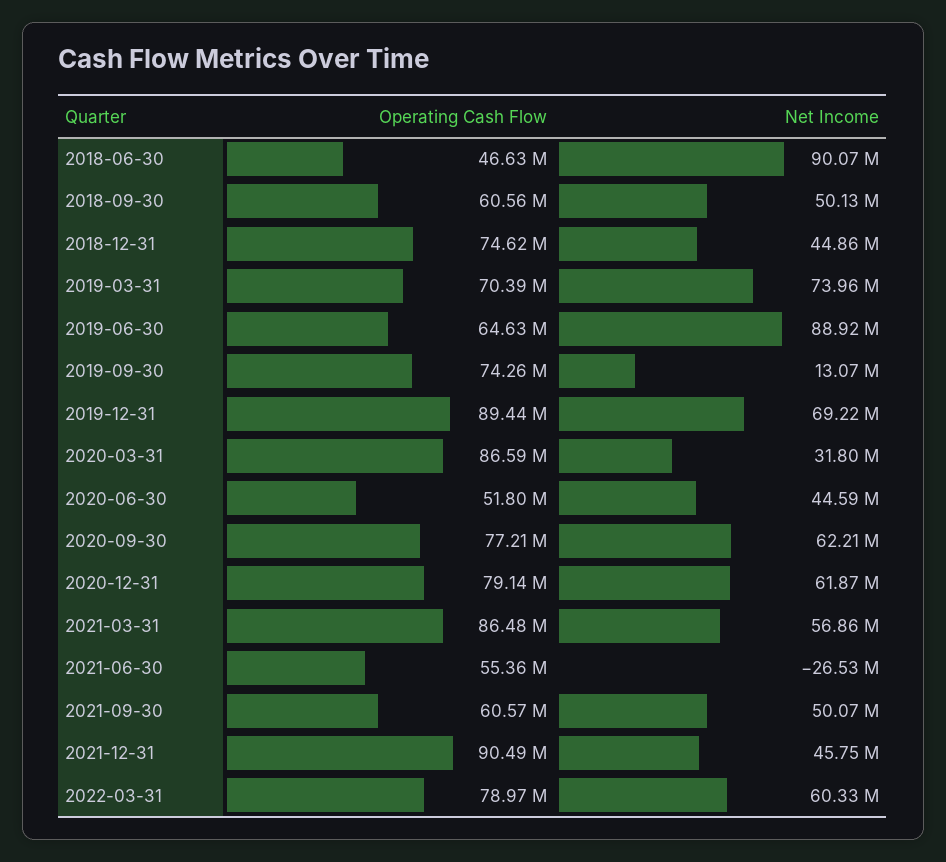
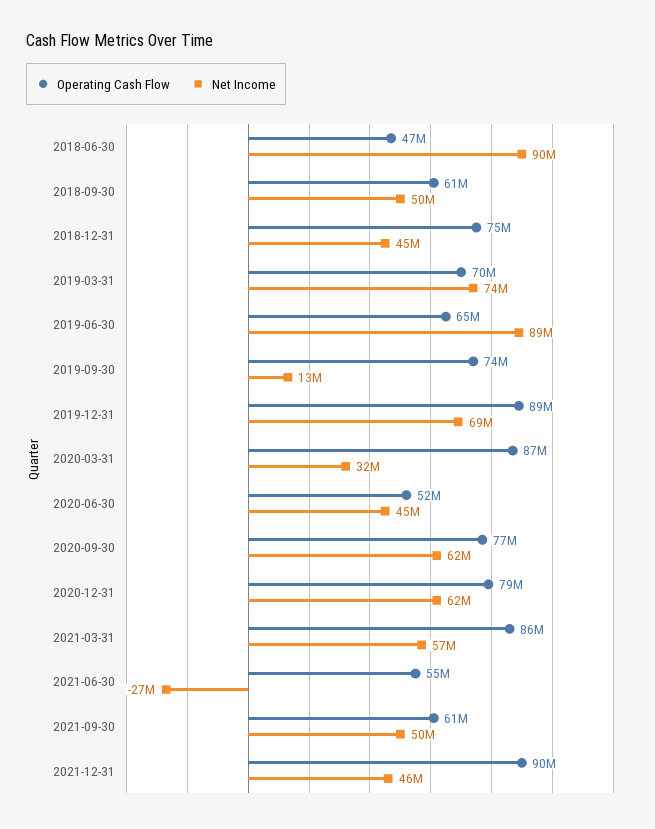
  {
    "Operating Cash Flow": {
      "2018-06-30": 46630000,
      "2018-09-30": 60560000,
      "2018-12-31": 74620000,
      "2019-03-31": 70390000,
      "2019-06-30": 64630000,
      "2019-09-30": 74260000,
      "2019-12-31": 89440000,
      "2020-03-31": 86590000,
      "2020-06-30": 51800000,
      "2020-09-30": 77210000,
      "2020-12-31": 79140000,
      "2021-03-31": 86480000,
      "2021-06-30": 55360000,
      "2021-09-30": 60570000,
-     "2021-12-31": 90490000,
+     "2021-12-31": 90490000
-     "2022-03-31": 78970000
    },
    "Net Income": {
      "2018-06-30": 90070000,
      "2018-09-30": 50130000,
      "2018-12-31": 44860000,
      "2019-03-31": 73960000,
      "2019-06-30": 88920000,
      "2019-09-30": 13070000,
      "2019-12-31": 69220000,
      "2020-03-31": 31800000,
      "2020-06-30": 44590000,
      "2020-09-30": 62210000,
      "2020-12-31": 61870000,
      "2021-03-31": 56860000,
      "2021-06-30": -26530000,
      "2021-09-30": 50070000,
-     "2021-12-31": 45750000,
+     "2021-12-31": 45750000
-     "2022-03-31": 60330000
    }
  }

